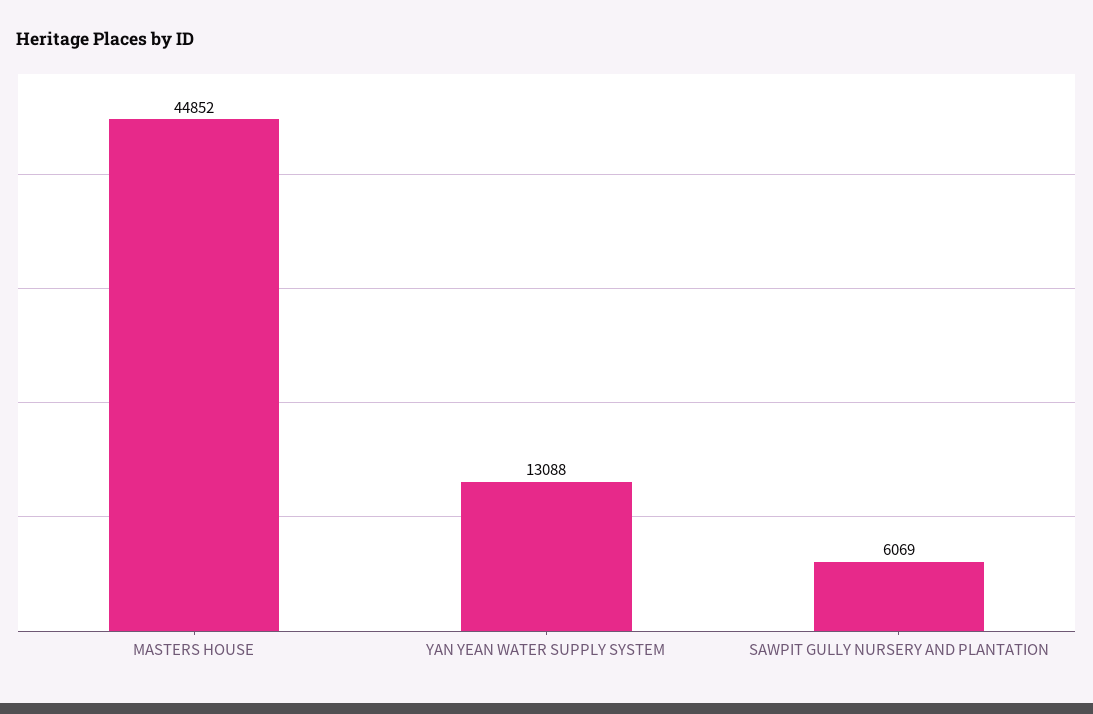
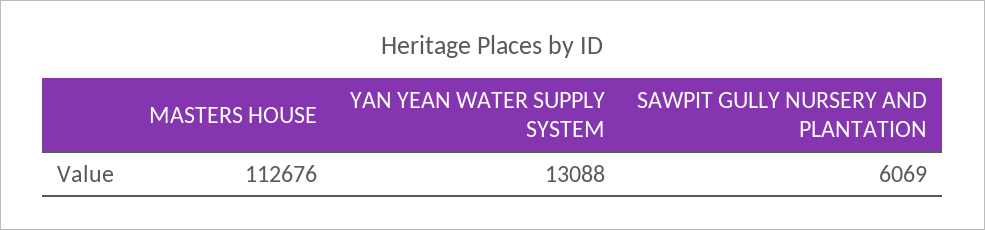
  {
-   "MASTERS HOUSE": 44852,
+   "MASTERS HOUSE": 112676,
    "YAN YEAN WATER SUPPLY SYSTEM": 13088,
    "SAWPIT GULLY NURSERY AND PLANTATION": 6069
  }

